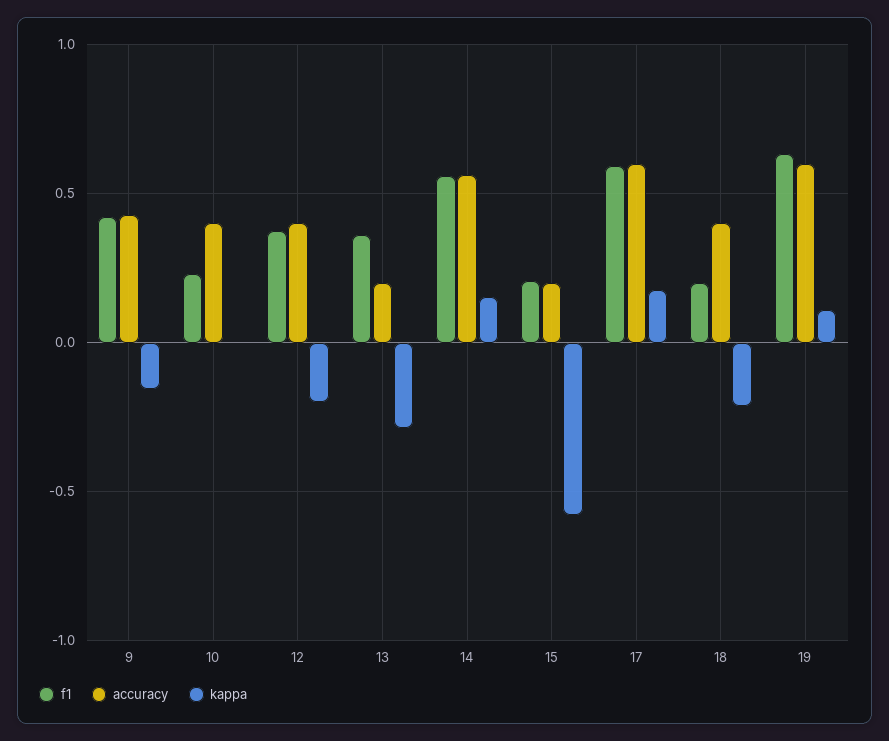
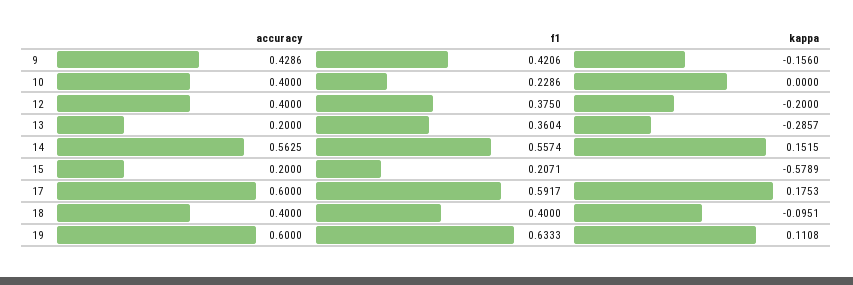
  {
    "f1": {
      "9": 0.4206,
      "10": 0.2286,
      "12": 0.375,
      "13": 0.3604,
      "14": 0.5574,
      "15": 0.2071,
      "17": 0.5917,
-     "18": 0.2,
+     "18": 0.4,
      "19": 0.6333
    },
    "accuracy": {
      "9": 0.4286,
      "10": 0.4,
      "12": 0.4,
      "13": 0.2,
      "14": 0.5625,
      "15": 0.2,
      "17": 0.6,
      "18": 0.4,
      "19": 0.6
    },
    "kappa": {
      "9": -0.156,
      "10": 0,
      "12": -0.2,
      "13": -0.2857,
      "14": 0.1515,
      "15": -0.5789,
      "17": 0.1753,
-     "18": -0.2,
+     "18": -0.0951,
      "19": 0.1108
    }
  }

